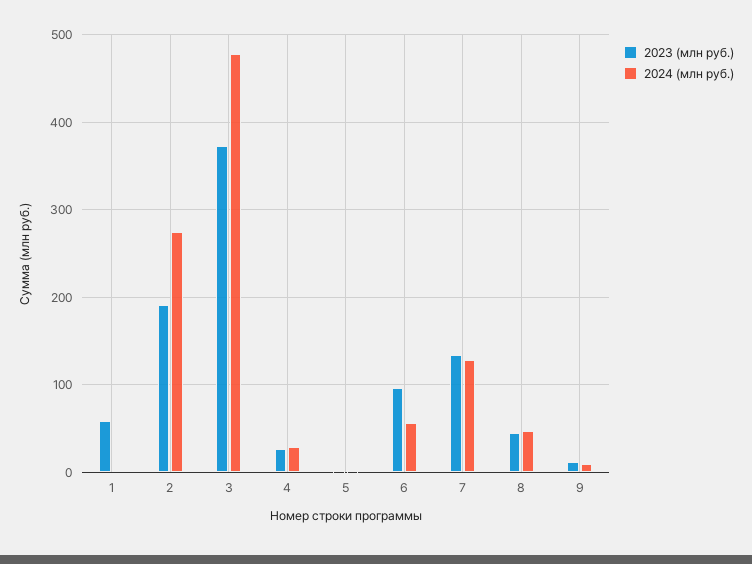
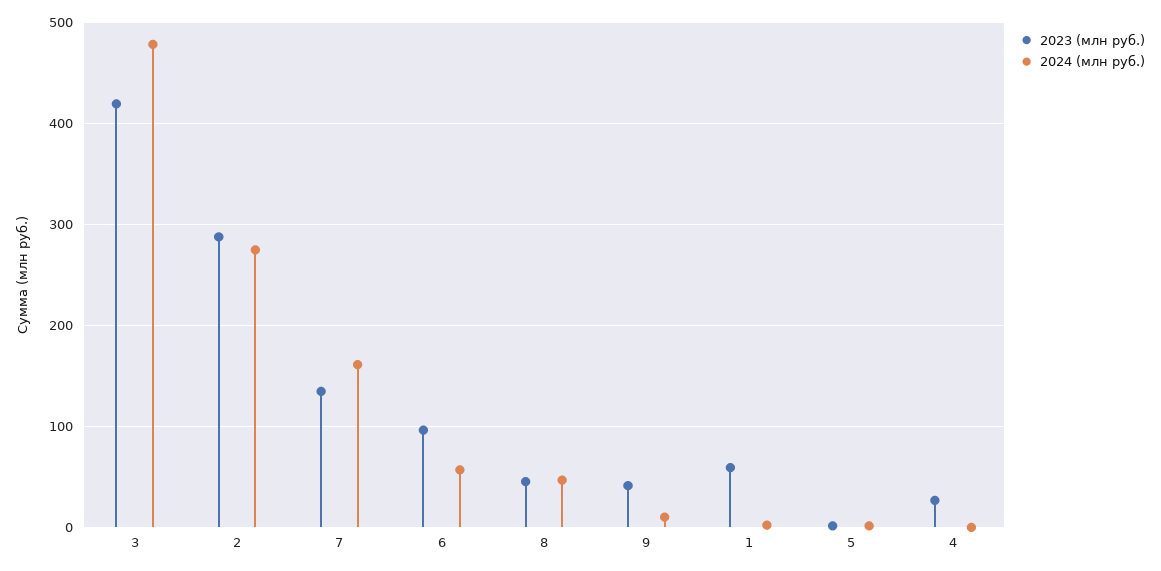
  {
    "2023 (млн руб.)": {
      "1": 60,
-     "2": 190,
+     "2": 290,
-     "3": 370,
+     "3": 420,
      "4": 30,
      "5": 0,
      "6": 100,
      "7": 130,
      "8": 50,
-     "9": 10
+     "9": 40
    },
    "2024 (млн руб.)": {
      "1": 0,
      "2": 270,
      "3": 480,
-     "4": 30,
+     "4": 0,
      "5": 0,
      "6": 60,
-     "7": 130,
+     "7": 160,
      "8": 50,
      "9": 10
    }
  }

